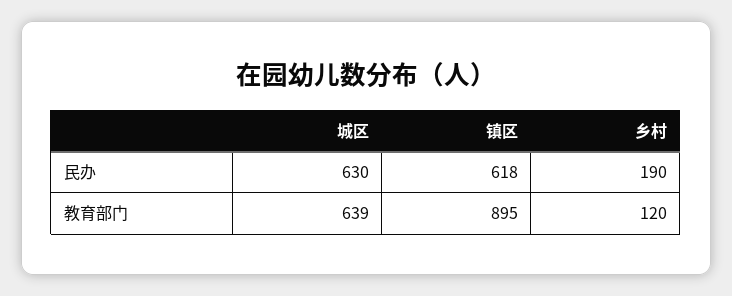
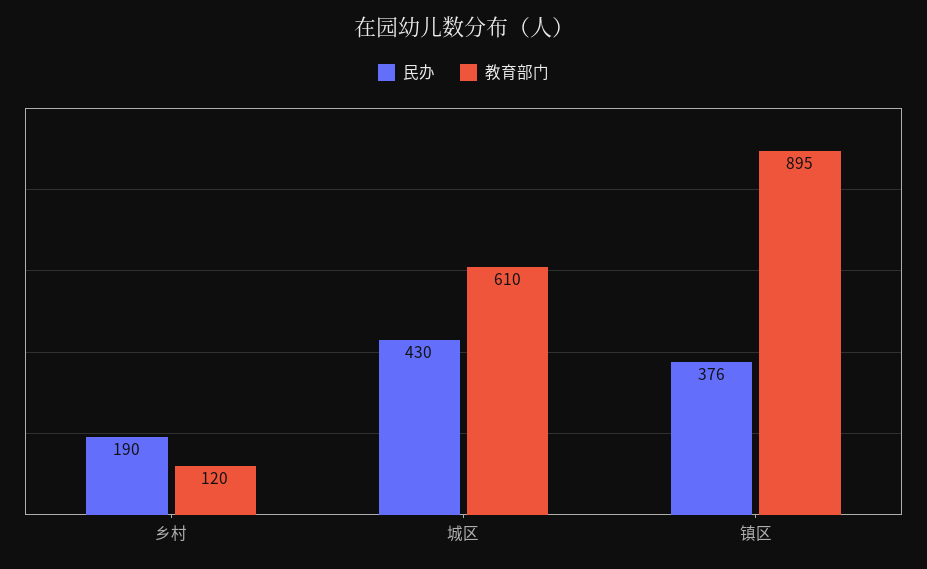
  {
    "民办": {
-     "城区": 630,
+     "城区": 430,
-     "镇区": 618,
+     "镇区": 376,
      "乡村": 190
    },
    "教育部门": {
-     "城区": 639,
+     "城区": 610,
      "镇区": 895,
      "乡村": 120
    }
  }

